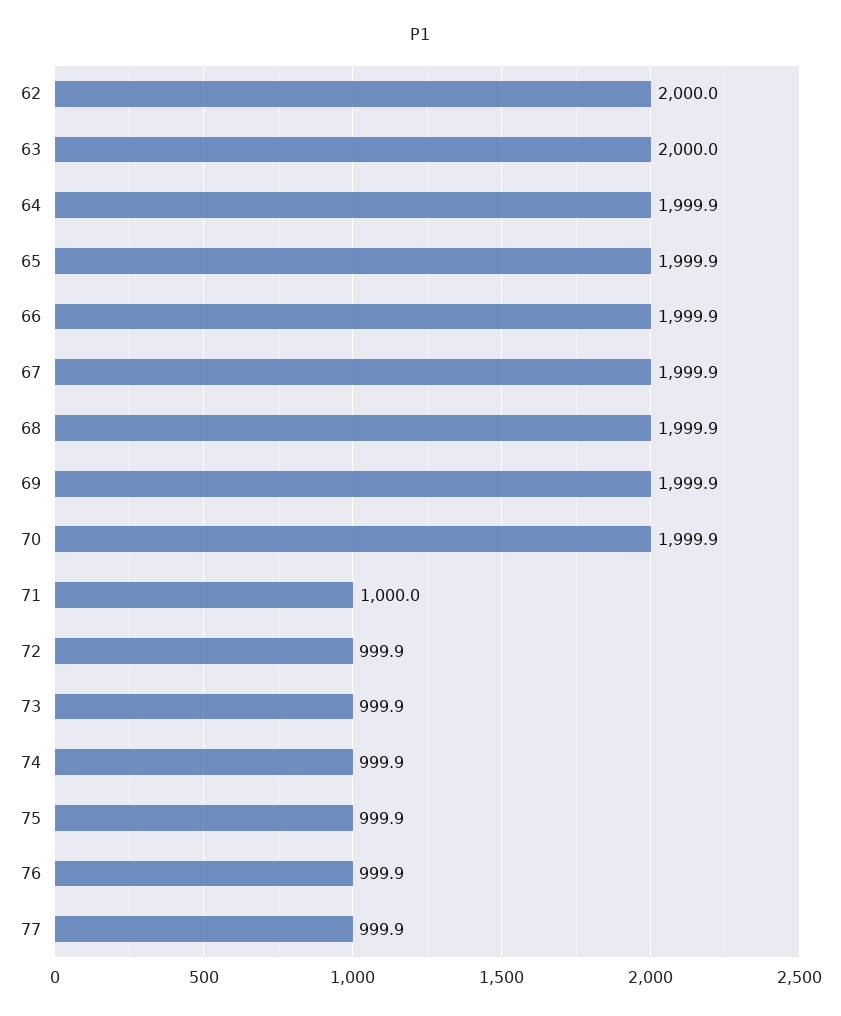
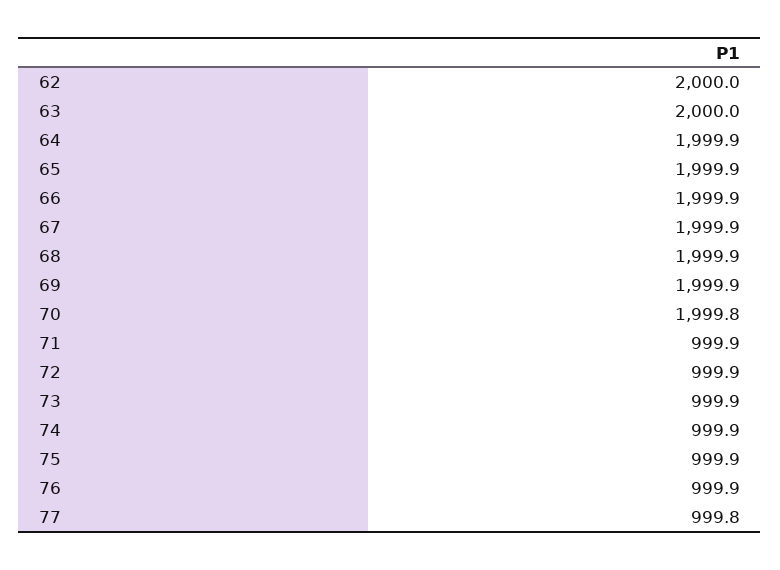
  {
    "62": 2000,
    "63": 2000,
    "64": 1999.9,
    "65": 1999.9,
    "66": 1999.9,
    "67": 1999.9,
    "68": 1999.9,
    "69": 1999.9,
-   "70": 1999.9,
+   "70": 1999.8,
-   "71": 1000,
+   "71": 999.9,
    "72": 999.9,
    "73": 999.9,
    "74": 999.9,
    "75": 999.9,
    "76": 999.9,
-   "77": 999.9
+   "77": 999.8
  }

